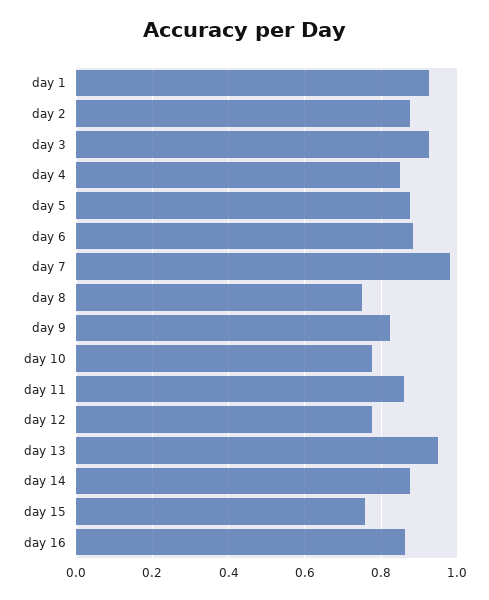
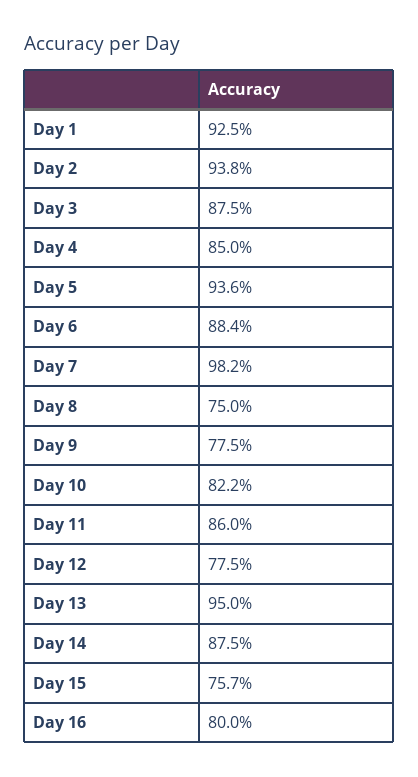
  {
    "day 1": 0.925,
-   "day 2": 0.88,
+   "day 2": 0.938,
-   "day 3": 0.92,
+   "day 3": 0.875,
    "day 4": 0.85,
-   "day 5": 0.88,
+   "day 5": 0.936,
    "day 6": 0.884,
    "day 7": 0.982,
    "day 8": 0.75,
-   "day 9": 0.82,
+   "day 9": 0.775,
-   "day 10": 0.78,
+   "day 10": 0.822,
    "day 11": 0.86,
    "day 12": 0.775,
    "day 13": 0.95,
    "day 14": 0.875,
    "day 15": 0.757,
-   "day 16": 0.86
+   "day 16": 0.8
  }

